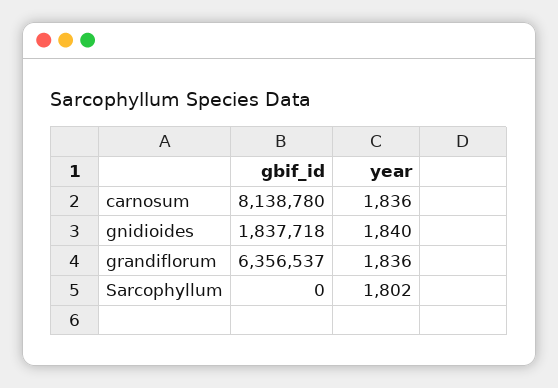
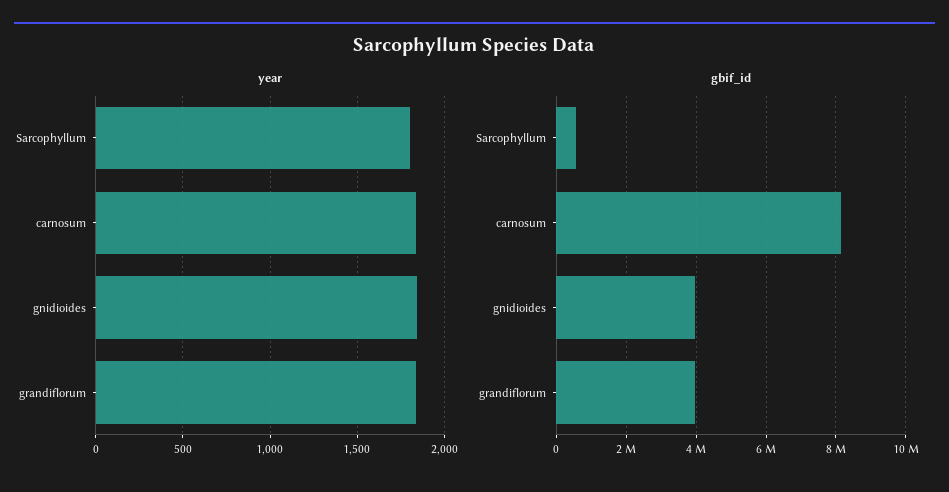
  {
    "gbif_id": {
      "carnosum": 8138780,
-     "gnidioides": 1837718,
+     "gnidioides": 4000000,
-     "grandiflorum": 6356537,
+     "grandiflorum": 4000000,
-     "Sarcophyllum": 0
+     "Sarcophyllum": 600000
    },
    "year": {
      "carnosum": 1836,
      "gnidioides": 1840,
      "grandiflorum": 1836,
      "Sarcophyllum": 1802
    }
  }

